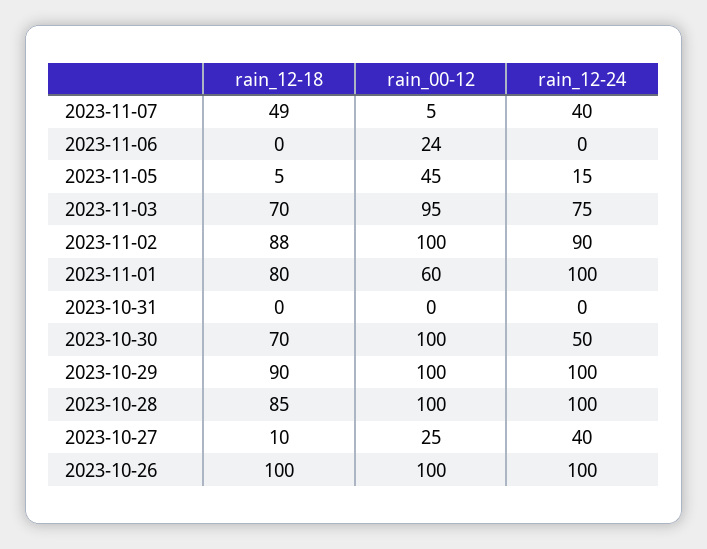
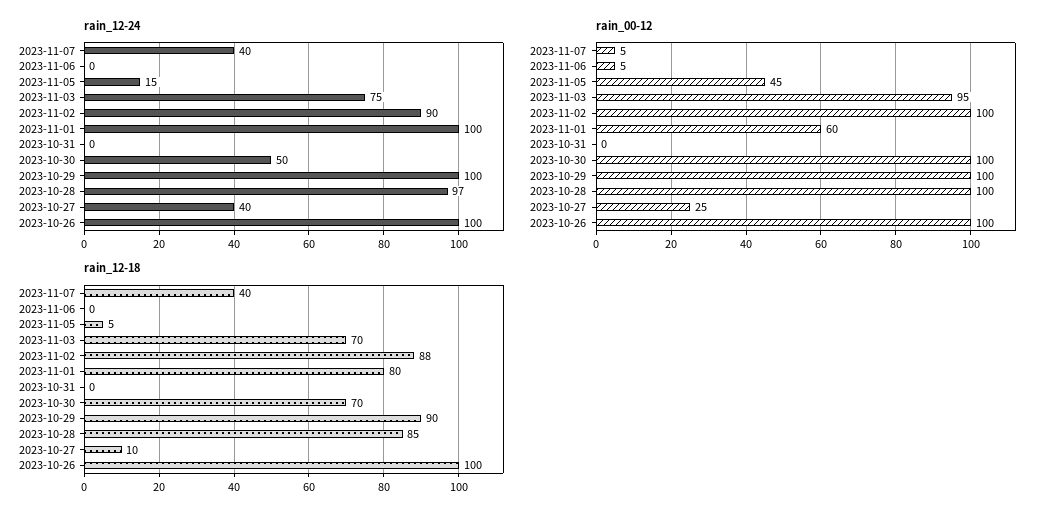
  {
    "rain_12-18": {
-     "2023-11-07": 49,
+     "2023-11-07": 40,
      "2023-11-06": 0,
      "2023-11-05": 5,
      "2023-11-03": 70,
      "2023-11-02": 88,
      "2023-11-01": 80,
      "2023-10-31": 0,
      "2023-10-30": 70,
      "2023-10-29": 90,
      "2023-10-28": 85,
      "2023-10-27": 10,
      "2023-10-26": 100
    },
    "rain_00-12": {
      "2023-11-07": 5,
-     "2023-11-06": 24,
+     "2023-11-06": 5,
      "2023-11-05": 45,
      "2023-11-03": 95,
      "2023-11-02": 100,
      "2023-11-01": 60,
      "2023-10-31": 0,
      "2023-10-30": 100,
      "2023-10-29": 100,
      "2023-10-28": 100,
      "2023-10-27": 25,
      "2023-10-26": 100
    },
    "rain_12-24": {
      "2023-11-07": 40,
      "2023-11-06": 0,
      "2023-11-05": 15,
      "2023-11-03": 75,
      "2023-11-02": 90,
      "2023-11-01": 100,
      "2023-10-31": 0,
      "2023-10-30": 50,
      "2023-10-29": 100,
-     "2023-10-28": 100,
+     "2023-10-28": 97,
      "2023-10-27": 40,
      "2023-10-26": 100
    }
  }

